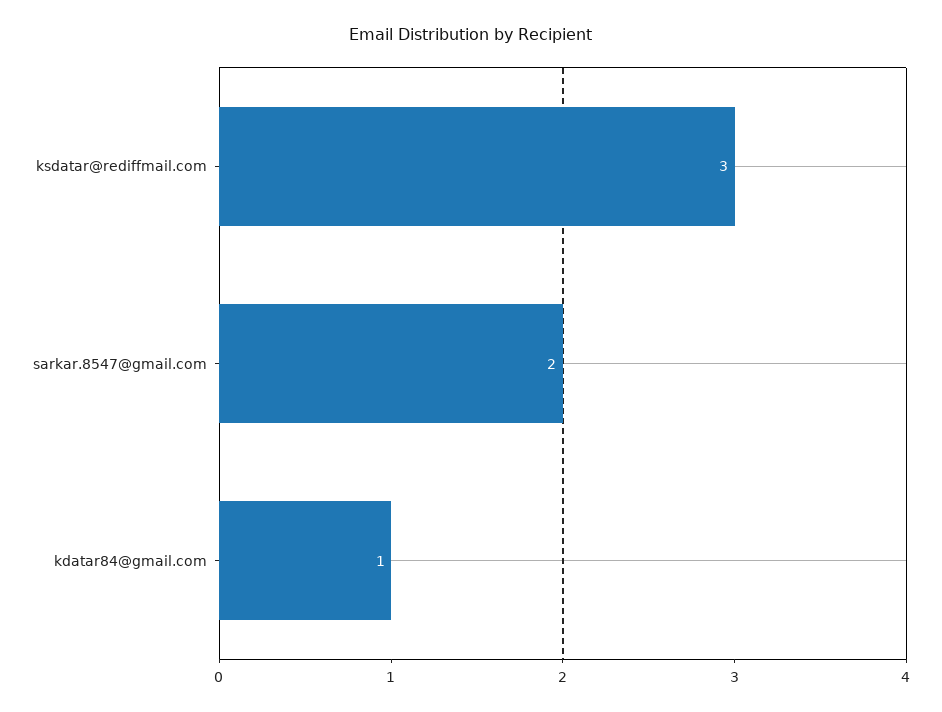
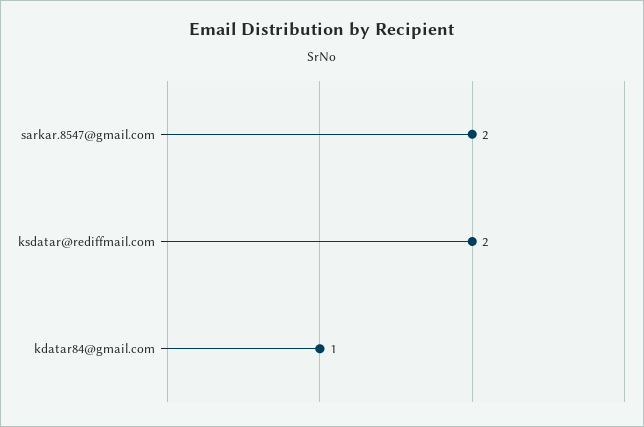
  {
-   "ksdatar@rediffmail.com": 3,
+   "ksdatar@rediffmail.com": 2,
    "sarkar.8547@gmail.com": 2,
    "kdatar84@gmail.com": 1
  }

